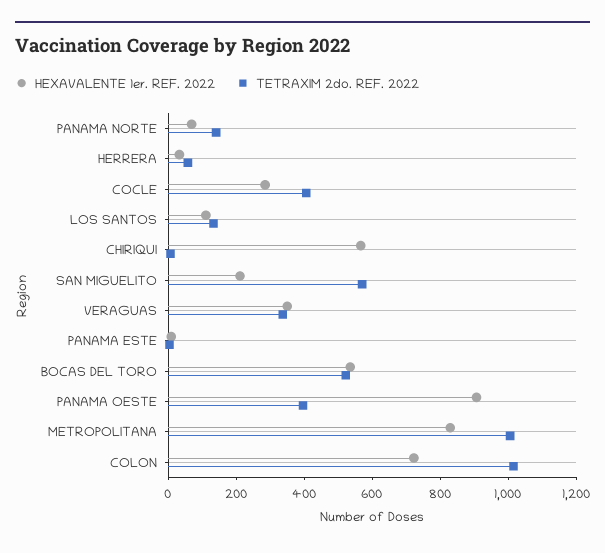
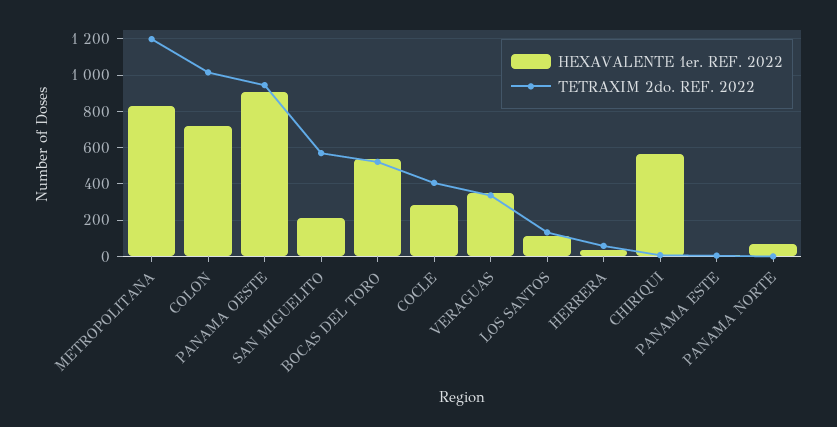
  {
    "HEXAVALENTE 1er. REF. 2022": {
      "PANAMA NORTE": 50,
      "HERRERA": 50,
      "COCLE": 300,
      "LOS SANTOS": 100,
      "CHIRIQUI": 550,
      "SAN MIGUELITO": 200,
      "VERAGUAS": 350,
      "PANAMA ESTE": 0,
      "BOCAS DEL TORO": 550,
      "PANAMA OESTE": 900,
      "METROPOLITANA": 850,
      "COLON": 700
    },
    "TETRAXIM 2do. REF. 2022": {
-     "PANAMA NORTE": 150,
+     "PANAMA NORTE": 0,
      "HERRERA": 50,
      "COCLE": 400,
      "LOS SANTOS": 150,
      "CHIRIQUI": 0,
      "SAN MIGUELITO": 550,
      "VERAGUAS": 350,
      "PANAMA ESTE": 0,
      "BOCAS DEL TORO": 500,
-     "PANAMA OESTE": 400,
+     "PANAMA OESTE": 950,
-     "METROPOLITANA": 1000,
+     "METROPOLITANA": 1200,
      "COLON": 1000
    }
  }

